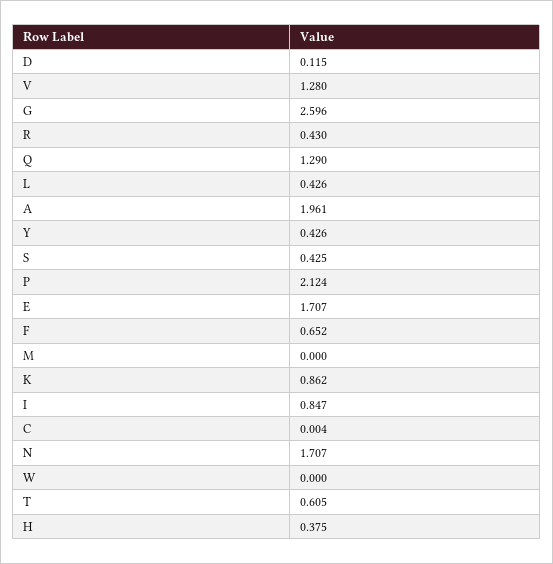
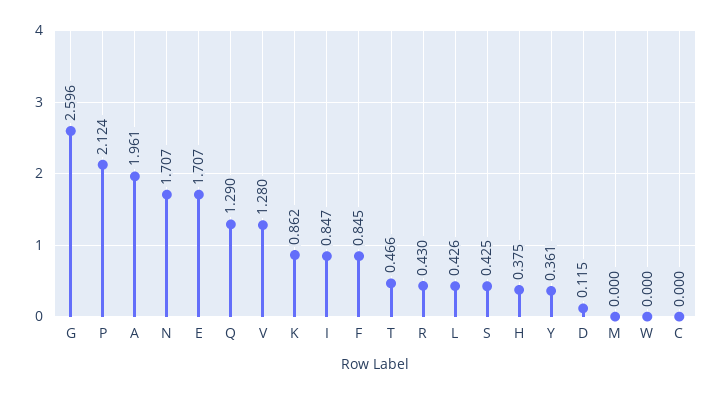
  {
    "D": 0.115,
    "V": 1.28,
    "G": 2.596,
    "R": 0.43,
    "Q": 1.29,
    "L": 0.426,
    "A": 1.961,
-   "Y": 0.426,
+   "Y": 0.361,
    "S": 0.425,
    "P": 2.124,
    "E": 1.707,
-   "F": 0.652,
+   "F": 0.845,
    "M": 0,
    "K": 0.862,
    "I": 0.847,
-   "C": 0.004,
+   "C": 0,
    "N": 1.707,
    "W": 0,
-   "T": 0.605,
+   "T": 0.466,
    "H": 0.375
  }

